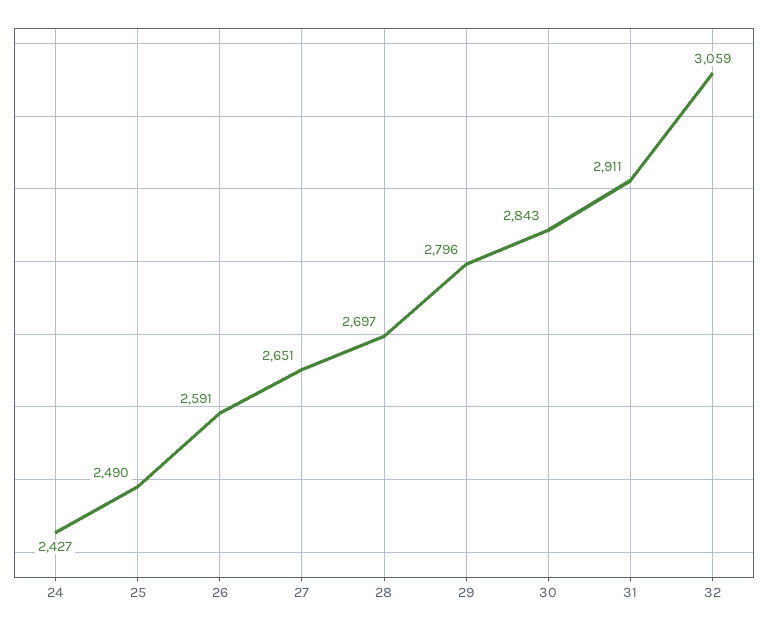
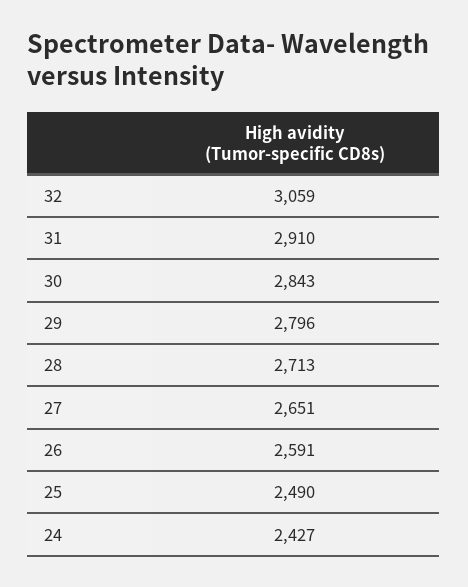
  {
    "24": 2427,
    "25": 2490,
    "26": 2591,
    "27": 2651,
-   "28": 2697,
+   "28": 2713,
    "29": 2796,
    "30": 2843,
-   "31": 2911,
+   "31": 2910,
    "32": 3059
  }

